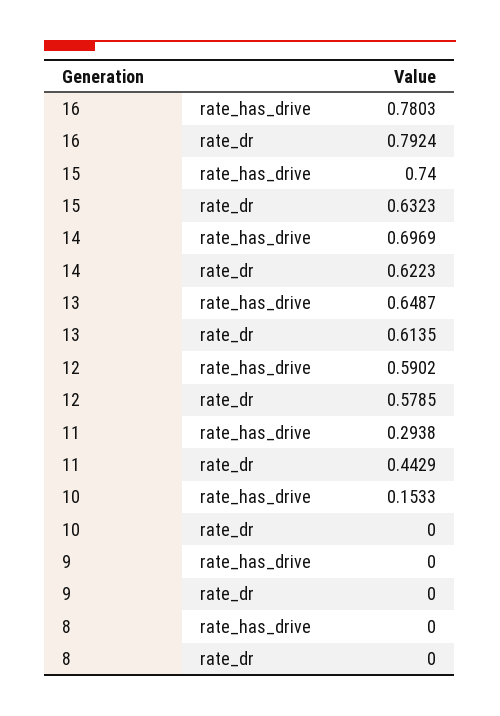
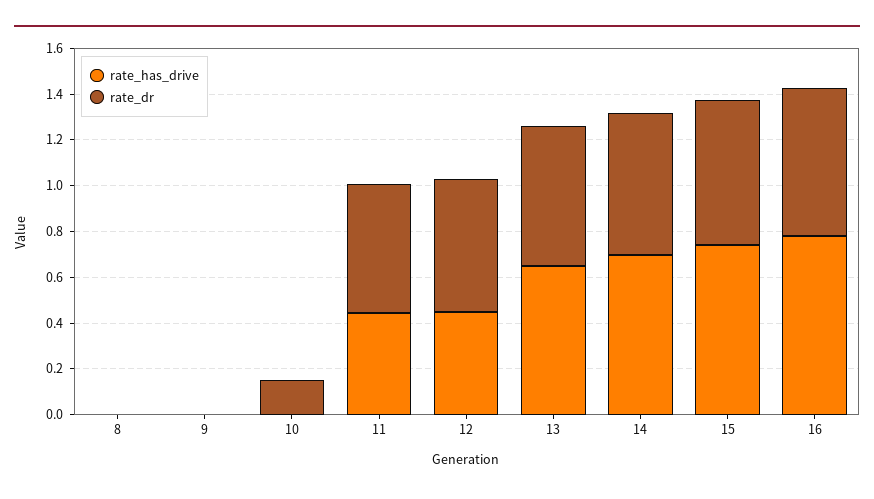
  {
    "rate_has_drive": {
      "16": 0.7803,
      "15": 0.74,
      "14": 0.6969,
      "13": 0.6487,
-     "12": 0.5902,
+     "12": 0.45,
-     "11": 0.2938,
+     "11": 0.45,
-     "10": 0.1533,
+     "10": 0,
      "9": 0,
      "8": 0
    },
    "rate_dr": {
-     "16": 0.7924,
+     "16": 0.65,
      "15": 0.6323,
      "14": 0.6223,
      "13": 0.6135,
      "12": 0.5785,
-     "11": 0.4429,
+     "11": 0.55,
-     "10": 0,
+     "10": 0.15,
      "9": 0,
      "8": 0
    }
  }

